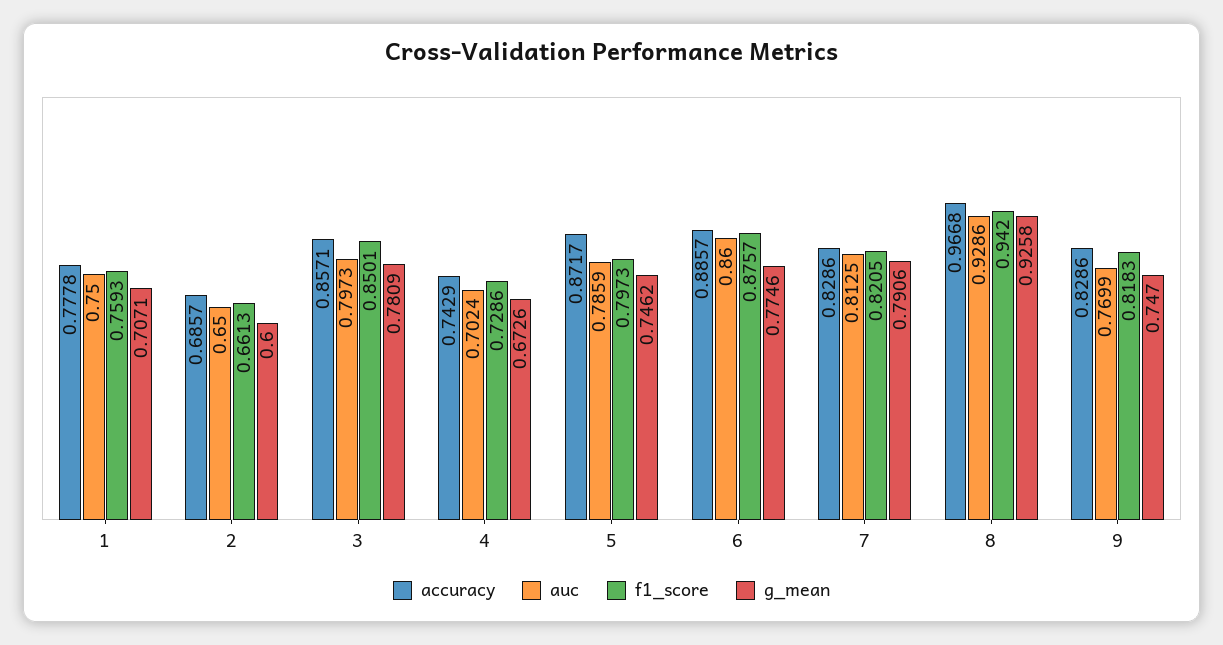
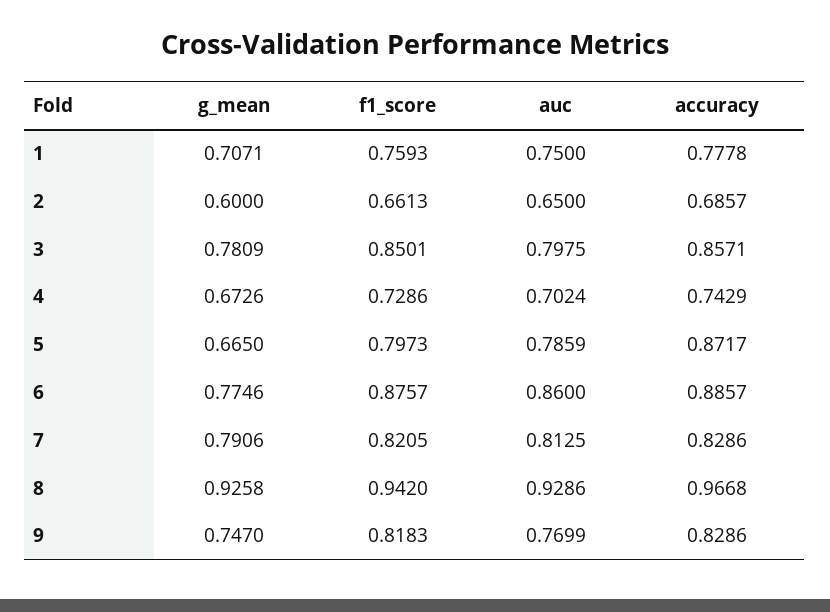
  {
    "accuracy": {
      "1": 0.7778,
      "2": 0.6857,
      "3": 0.8571,
      "4": 0.7429,
      "5": 0.8717,
      "6": 0.8857,
      "7": 0.8286,
      "8": 0.9668,
      "9": 0.8286
    },
    "auc": {
      "1": 0.75,
      "2": 0.65,
-     "3": 0.7973,
+     "3": 0.7975,
      "4": 0.7024,
      "5": 0.7859,
      "6": 0.86,
      "7": 0.8125,
      "8": 0.9286,
      "9": 0.7699
    },
    "f1_score": {
      "1": 0.7593,
      "2": 0.6613,
      "3": 0.8501,
      "4": 0.7286,
      "5": 0.7973,
      "6": 0.8757,
      "7": 0.8205,
      "8": 0.942,
      "9": 0.8183
    },
    "g_mean": {
      "1": 0.7071,
      "2": 0.6,
      "3": 0.7809,
      "4": 0.6726,
-     "5": 0.7462,
+     "5": 0.665,
      "6": 0.7746,
      "7": 0.7906,
      "8": 0.9258,
      "9": 0.747
    }
  }

